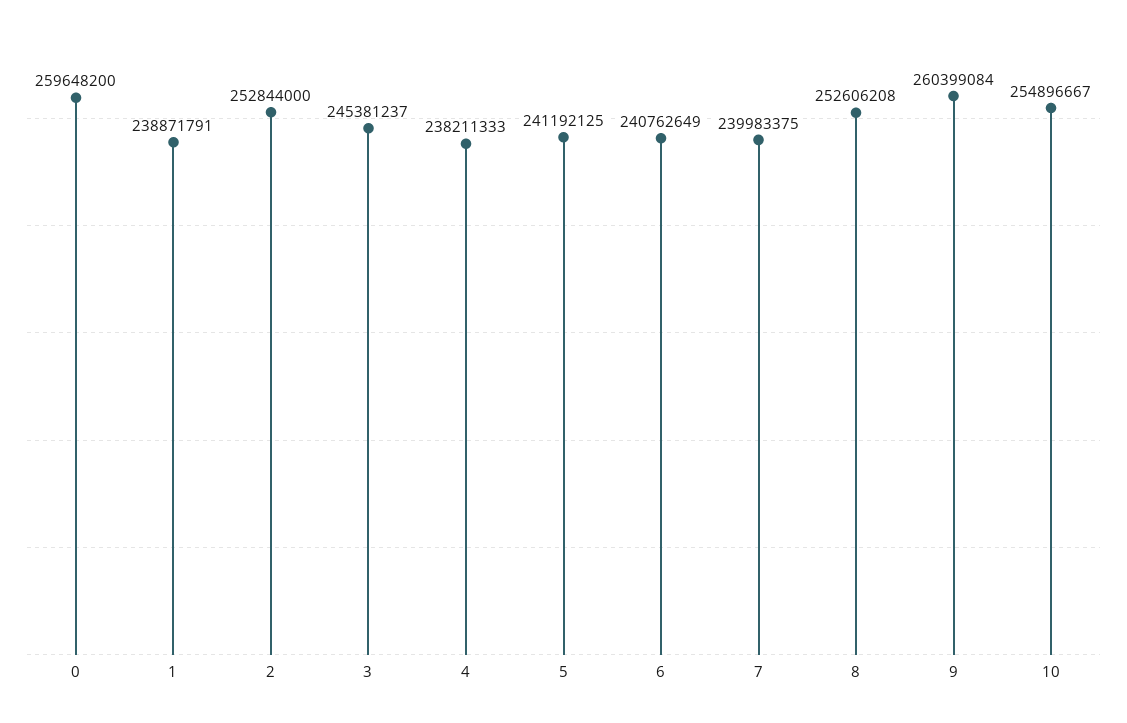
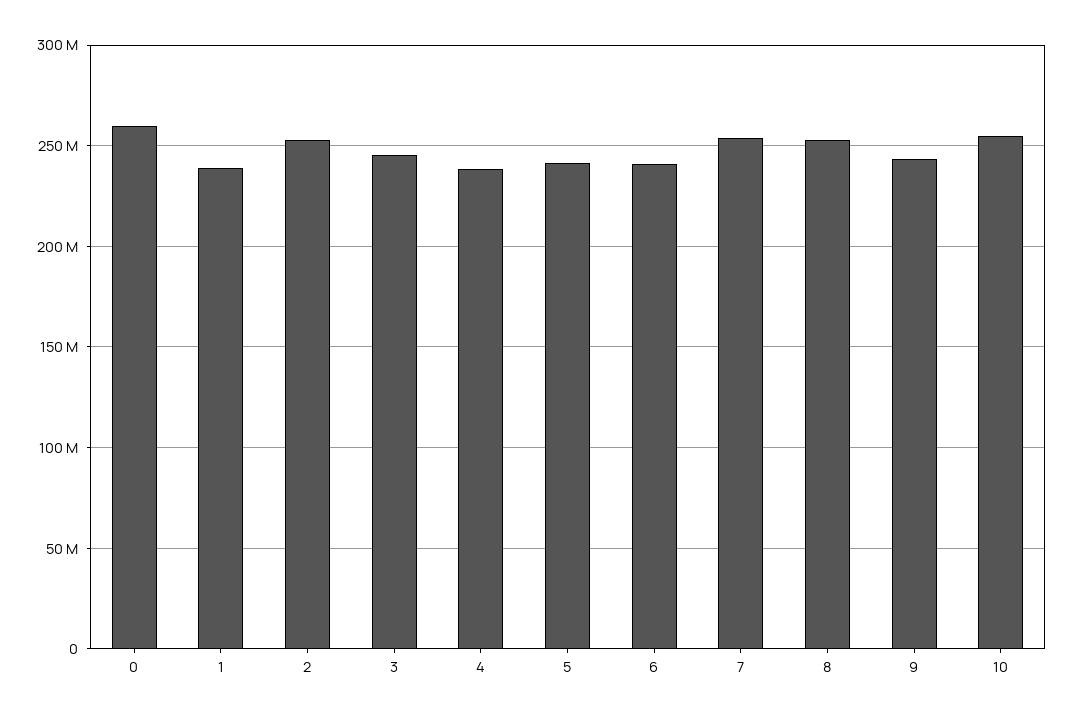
  {
    "0": 259648200,
    "1": 238871791,
    "2": 252844000,
    "3": 245381237,
    "4": 238211333,
    "5": 241192125,
    "6": 240762649,
-   "7": 239983375,
+   "7": 255000000,
    "8": 252606208,
-   "9": 260399084,
+   "9": 245000000,
    "10": 254896667
  }

